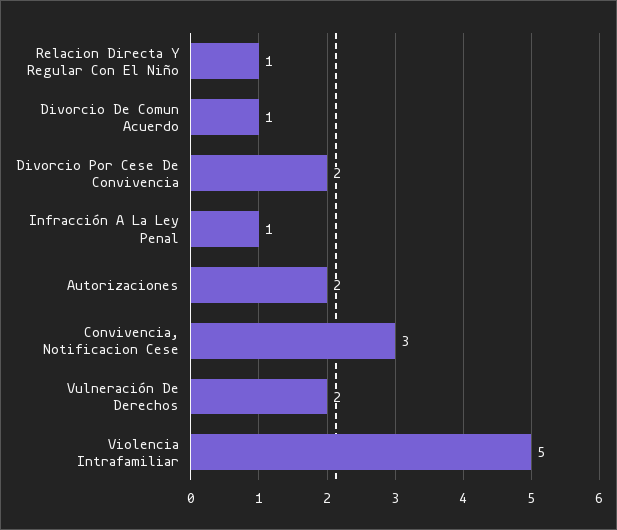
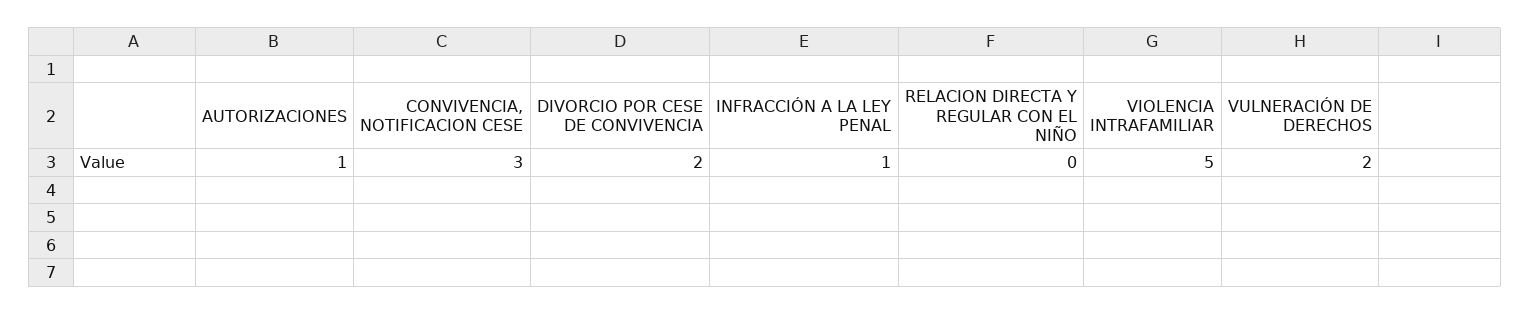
  {
-   "Relacion Directa Y Regular Con El Niño": 1,
+   "Relacion Directa Y Regular Con El Niño": 0,
-   "Divorcio De Comun Acuerdo": 1,
    "Divorcio Por Cese De Convivencia": 2,
    "Infracción A La Ley Penal": 1,
-   "Autorizaciones": 2,
+   "Autorizaciones": 1,
    "Convivencia, Notificacion Cese": 3,
    "Vulneración De Derechos": 2,
    "Violencia Intrafamiliar": 5
  }

